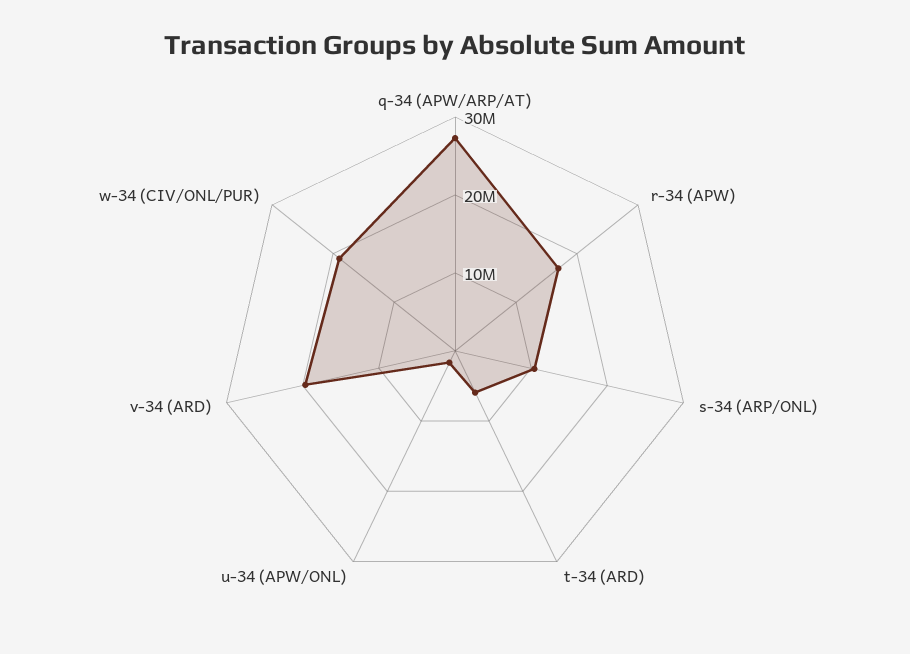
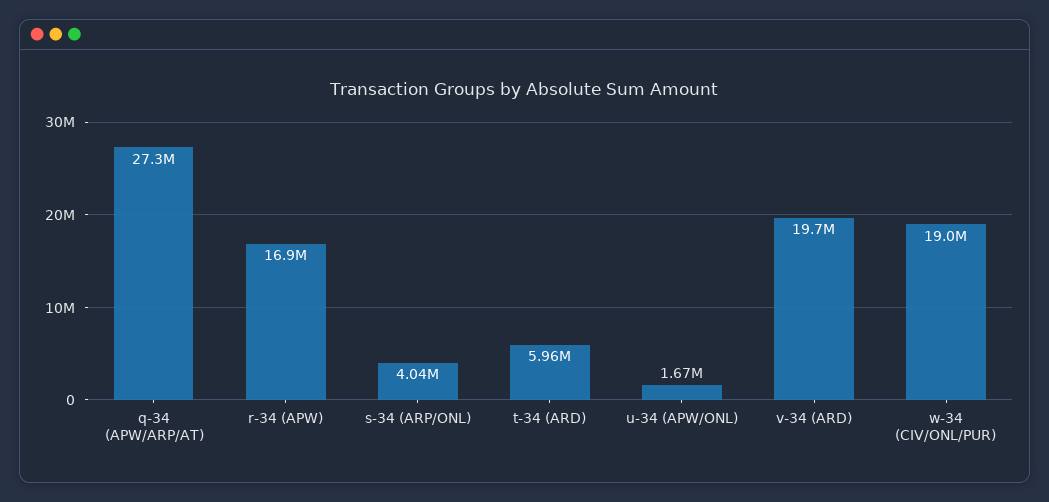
  {
    "q-34 (APW/ARP/AT)": 27300000,
    "r-34 (APW)": 16900000,
-   "s-34 (ARP/ONL)": 10000000,
+   "s-34 (ARP/ONL)": 4040000,
    "t-34 (ARD)": 5960000,
    "u-34 (APW/ONL)": 1670000,
    "v-34 (ARD)": 19700000,
    "w-34 (CIV/ONL/PUR)": 19000000
  }

